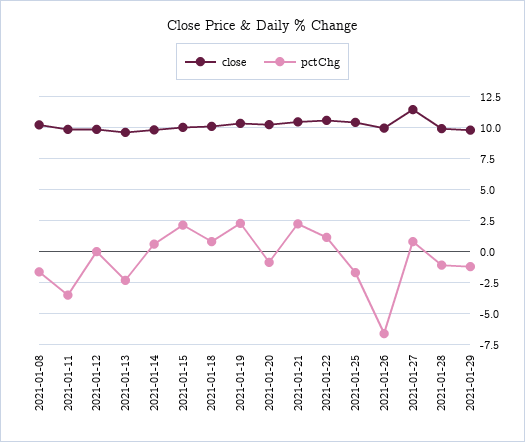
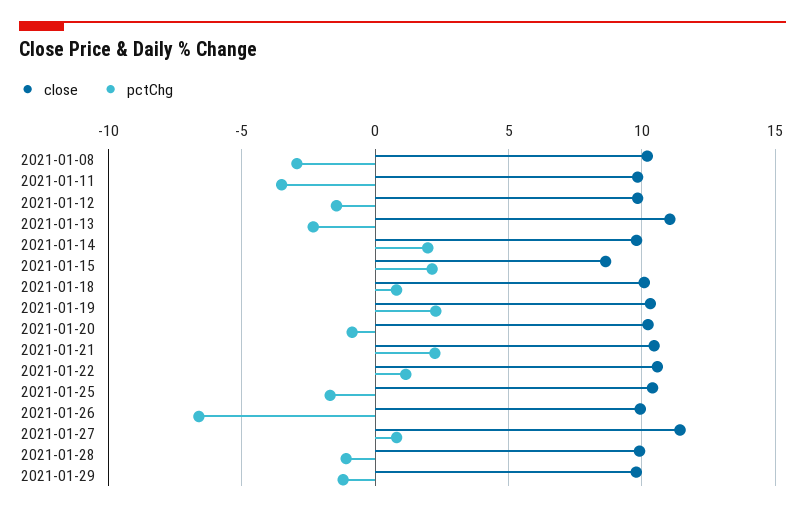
  {
    "close": {
      "2021-01-08": 10,
      "2021-01-11": 10,
      "2021-01-12": 10,
-     "2021-01-13": 9.5,
+     "2021-01-13": 11,
      "2021-01-14": 10,
-     "2021-01-15": 10,
+     "2021-01-15": 8.5,
      "2021-01-18": 10,
      "2021-01-19": 10.5,
      "2021-01-20": 10,
      "2021-01-21": 10.5,
      "2021-01-22": 10.5,
      "2021-01-25": 10.5,
      "2021-01-26": 10,
      "2021-01-27": 11.5,
      "2021-01-28": 10,
      "2021-01-29": 10
    },
    "pctChg": {
-     "2021-01-08": -1.5,
+     "2021-01-08": -3,
      "2021-01-11": -3.5,
-     "2021-01-12": 0,
+     "2021-01-12": -1.5,
      "2021-01-13": -2.5,
-     "2021-01-14": 0.5,
+     "2021-01-14": 2,
      "2021-01-15": 2,
      "2021-01-18": 1,
      "2021-01-19": 2.5,
      "2021-01-20": -1,
      "2021-01-21": 2,
      "2021-01-22": 1,
      "2021-01-25": -1.5,
      "2021-01-26": -6.5,
      "2021-01-27": 1,
      "2021-01-28": -1,
      "2021-01-29": -1
    }
  }

